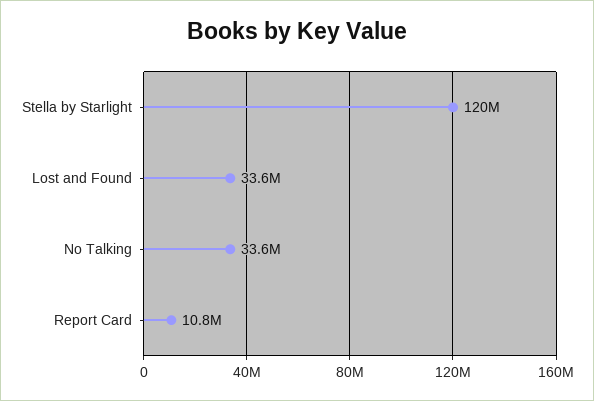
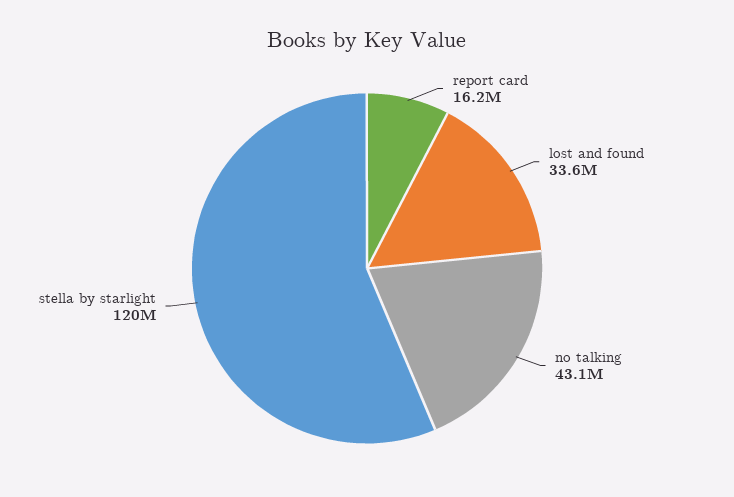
  {
    "Stella by Starlight": 120000000,
    "Lost and Found": 33600000,
-   "No Talking": 33600000,
+   "No Talking": 43100000,
-   "Report Card": 10800000
+   "Report Card": 16200000
  }

